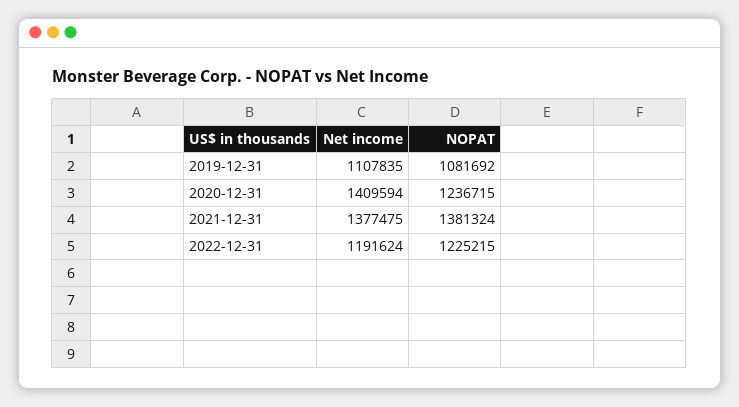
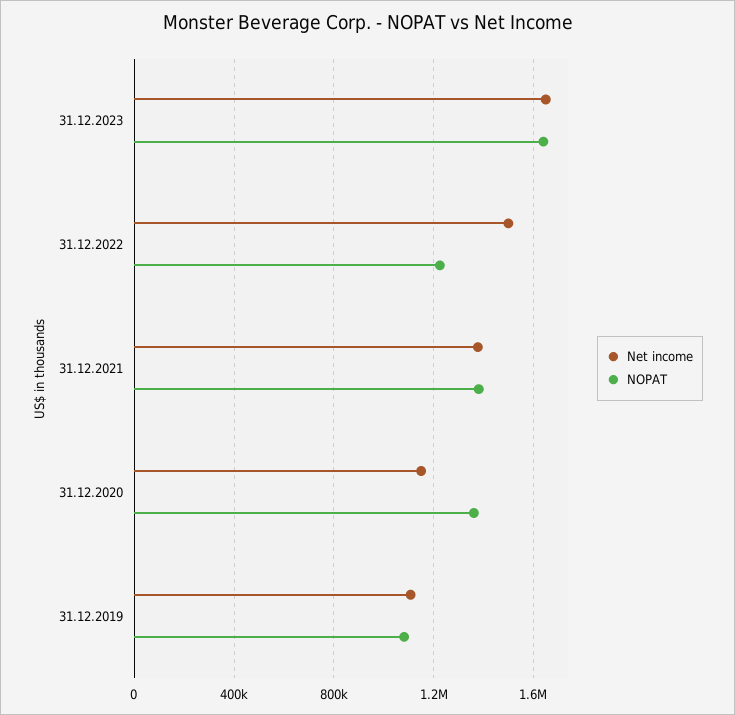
  {
    "Net income": {
      "2019-12-31": 1107835,
-     "2020-12-31": 1409594,
+     "2020-12-31": 1150000,
      "2021-12-31": 1377475,
-     "2022-12-31": 1191624
+     "2022-12-31": 1500000,
+     "31.12.2023": 1650000
    },
    "NOPAT": {
      "2019-12-31": 1081692,
-     "2020-12-31": 1236715,
+     "2020-12-31": 1350000,
      "2021-12-31": 1381324,
-     "2022-12-31": 1225215
+     "2022-12-31": 1225215,
+     "31.12.2023": 1650000
    }
  }

